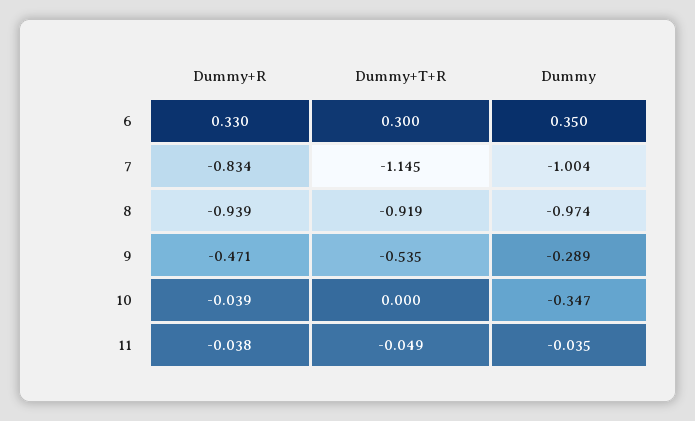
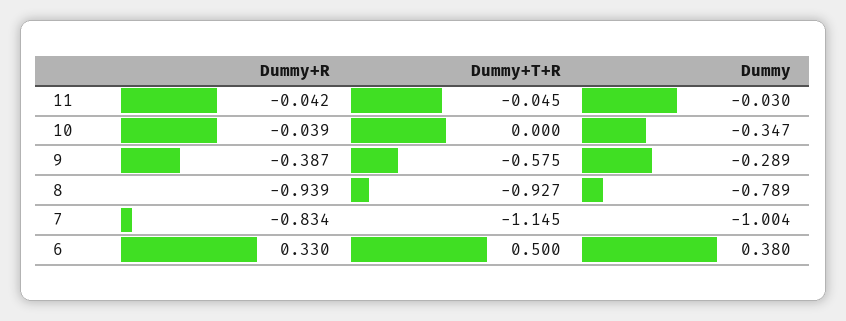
  {
    "Dummy+R": {
      "6": 0.33,
      "7": -0.834,
      "8": -0.939,
-     "9": -0.471,
+     "9": -0.387,
      "10": -0.039,
-     "11": -0.038
+     "11": -0.042
    },
    "Dummy+T+R": {
-     "6": 0.3,
+     "6": 0.5,
      "7": -1.145,
-     "8": -0.919,
+     "8": -0.927,
-     "9": -0.535,
+     "9": -0.575,
      "10": 0,
-     "11": -0.049
+     "11": -0.045
    },
    "Dummy": {
-     "6": 0.35,
+     "6": 0.38,
      "7": -1.004,
-     "8": -0.974,
+     "8": -0.789,
      "9": -0.289,
      "10": -0.347,
-     "11": -0.035
+     "11": -0.03
    }
  }

